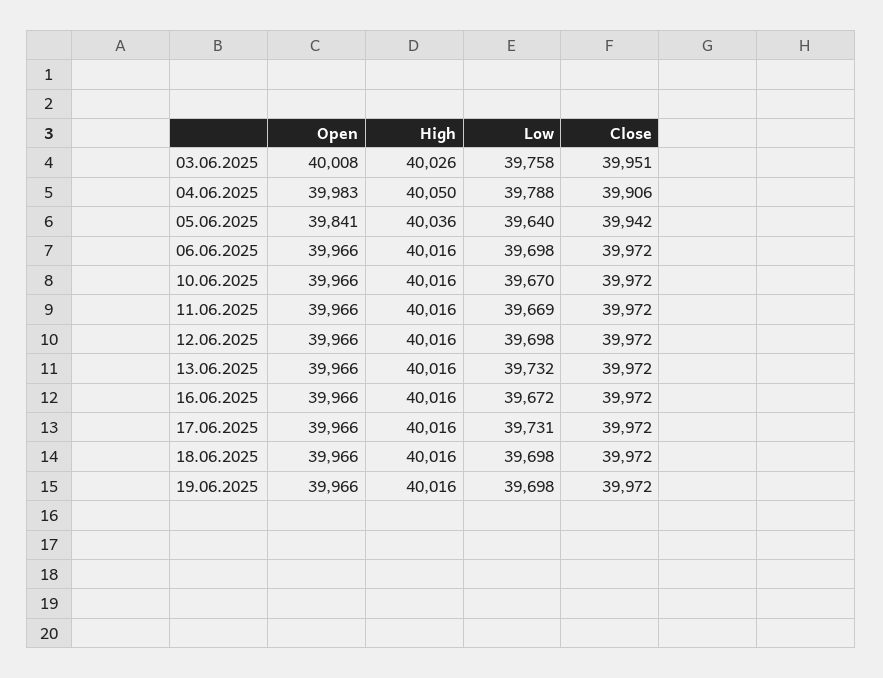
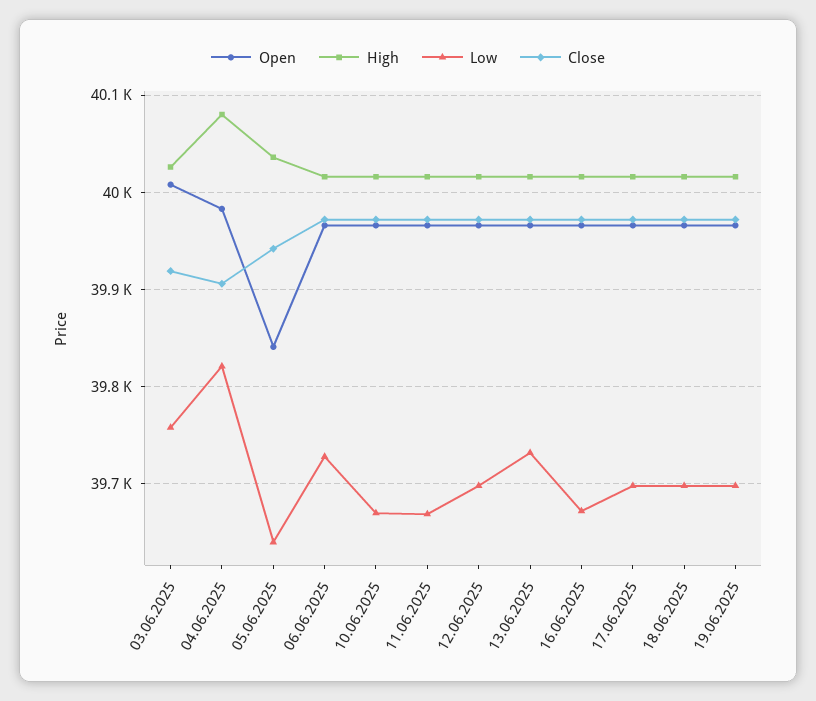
  {
    "Open": {
      "03.06.2025": 40008,
      "04.06.2025": 39983,
      "05.06.2025": 39841,
      "06.06.2025": 39966,
      "10.06.2025": 39966,
      "11.06.2025": 39966,
      "12.06.2025": 39966,
      "13.06.2025": 39966,
      "16.06.2025": 39966,
      "17.06.2025": 39966,
      "18.06.2025": 39966,
      "19.06.2025": 39966
    },
    "High": {
      "03.06.2025": 40026,
-     "04.06.2025": 40050,
+     "04.06.2025": 40080,
      "05.06.2025": 40036,
      "06.06.2025": 40016,
      "10.06.2025": 40016,
      "11.06.2025": 40016,
      "12.06.2025": 40016,
      "13.06.2025": 40016,
      "16.06.2025": 40016,
      "17.06.2025": 40016,
      "18.06.2025": 40016,
      "19.06.2025": 40016
    },
    "Low": {
      "03.06.2025": 39758,
-     "04.06.2025": 39788,
+     "04.06.2025": 39820,
      "05.06.2025": 39640,
-     "06.06.2025": 39698,
+     "06.06.2025": 39730,
      "10.06.2025": 39670,
      "11.06.2025": 39669,
      "12.06.2025": 39698,
      "13.06.2025": 39732,
      "16.06.2025": 39672,
-     "17.06.2025": 39731,
+     "17.06.2025": 39700,
      "18.06.2025": 39698,
      "19.06.2025": 39698
    },
    "Close": {
-     "03.06.2025": 39951,
+     "03.06.2025": 39920,
      "04.06.2025": 39906,
      "05.06.2025": 39942,
      "06.06.2025": 39972,
      "10.06.2025": 39972,
      "11.06.2025": 39972,
      "12.06.2025": 39972,
      "13.06.2025": 39972,
      "16.06.2025": 39972,
      "17.06.2025": 39972,
      "18.06.2025": 39972,
      "19.06.2025": 39972
    }
  }

